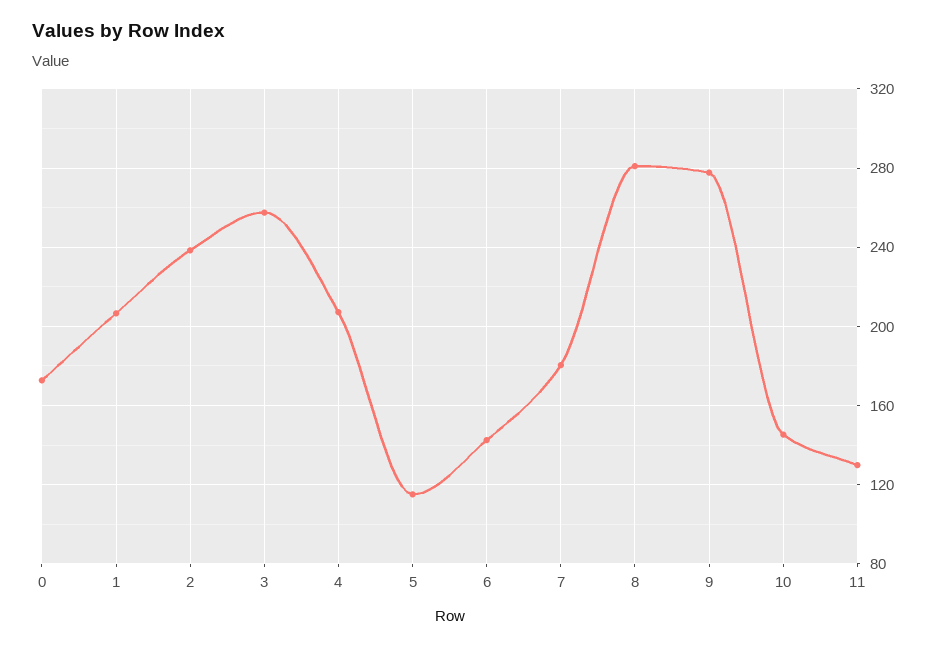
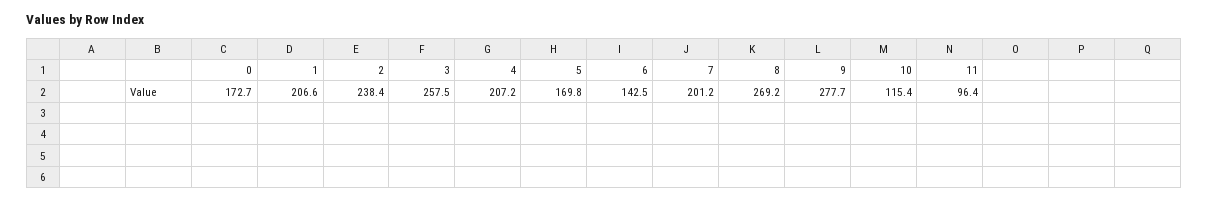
  {
    "0": 172.7,
    "1": 206.6,
    "2": 238.4,
    "3": 257.5,
    "4": 207.2,
-   "5": 115,
+   "5": 169.8,
    "6": 142.5,
-   "7": 180,
+   "7": 201.2,
-   "8": 280,
+   "8": 269.2,
    "9": 277.7,
-   "10": 145,
+   "10": 115.4,
-   "11": 130
+   "11": 96.4
  }

